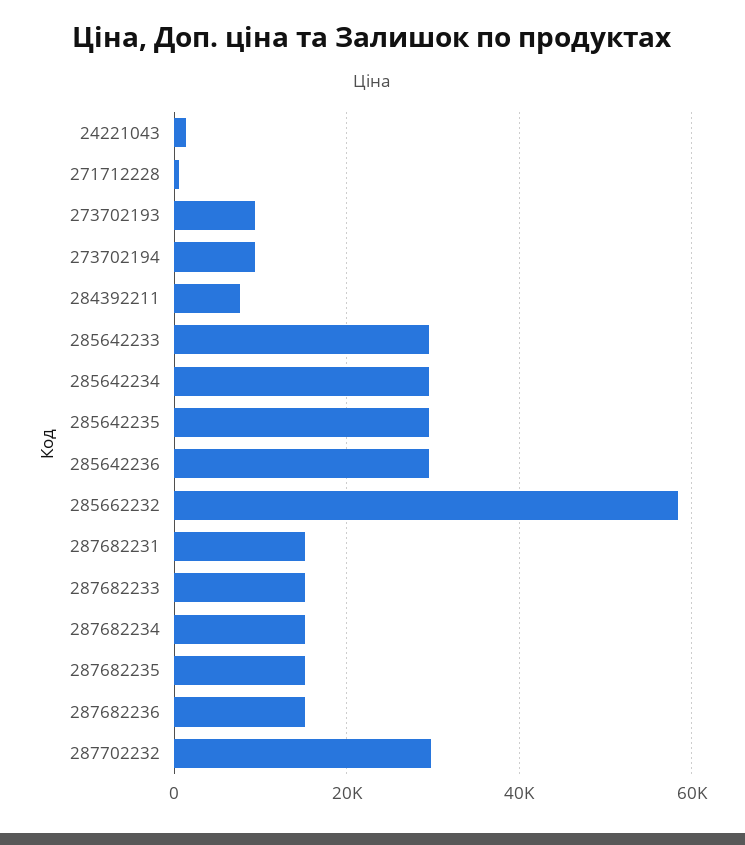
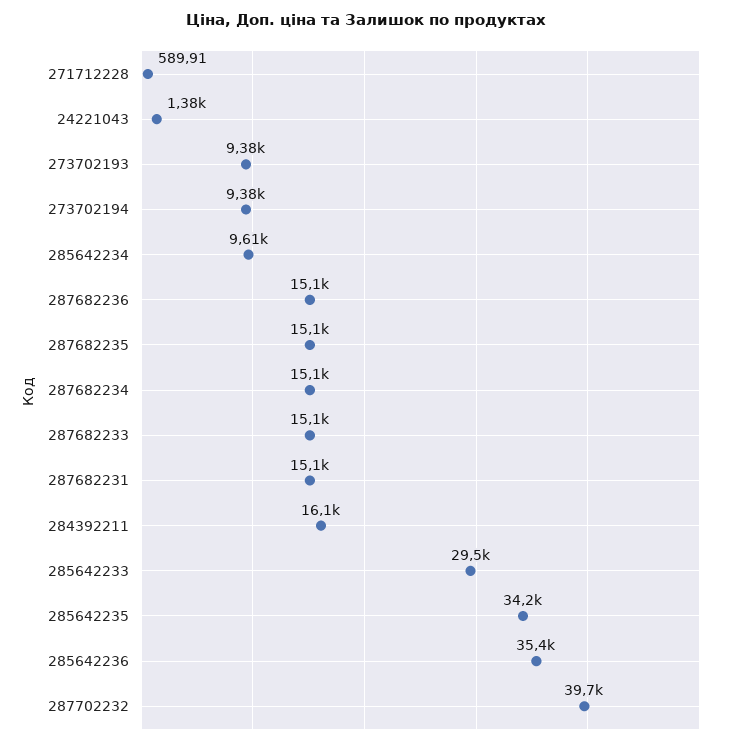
  {
    "24221043": 1380,
    "271712228": 589.91,
    "273702193": 9380,
    "273702194": 9380,
-   "284392211": 8000,
+   "284392211": 16100,
    "285642233": 29500,
-   "285642234": 30000,
+   "285642234": 9610,
-   "285642235": 30000,
+   "285642235": 34200,
-   "285642236": 30000,
+   "285642236": 35400,
-   "285662232": 58000,
    "287682231": 15100,
    "287682233": 15100,
    "287682234": 15100,
    "287682235": 15100,
    "287682236": 15100,
-   "287702232": 30000
+   "287702232": 39700
  }

